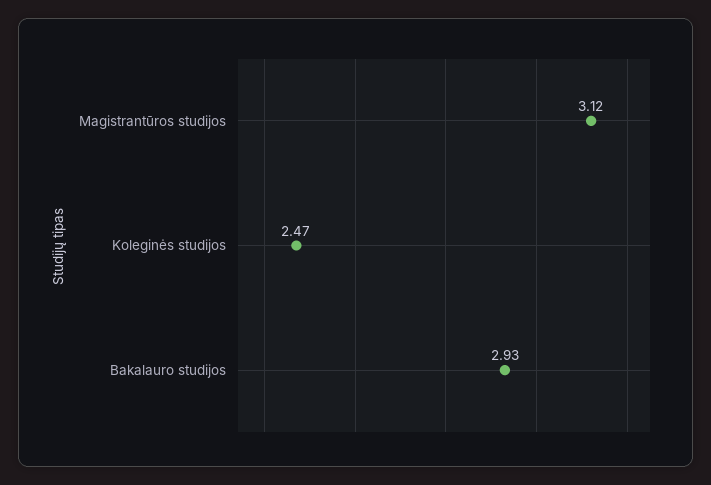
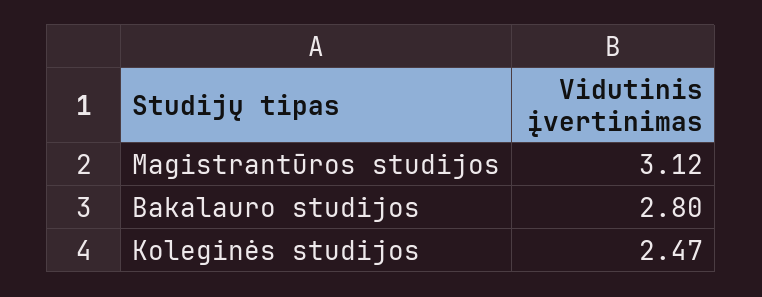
  {
    "Magistrantūros studijos": 3.12,
    "Koleginės studijos": 2.47,
-   "Bakalauro studijos": 2.93
+   "Bakalauro studijos": 2.8
  }

